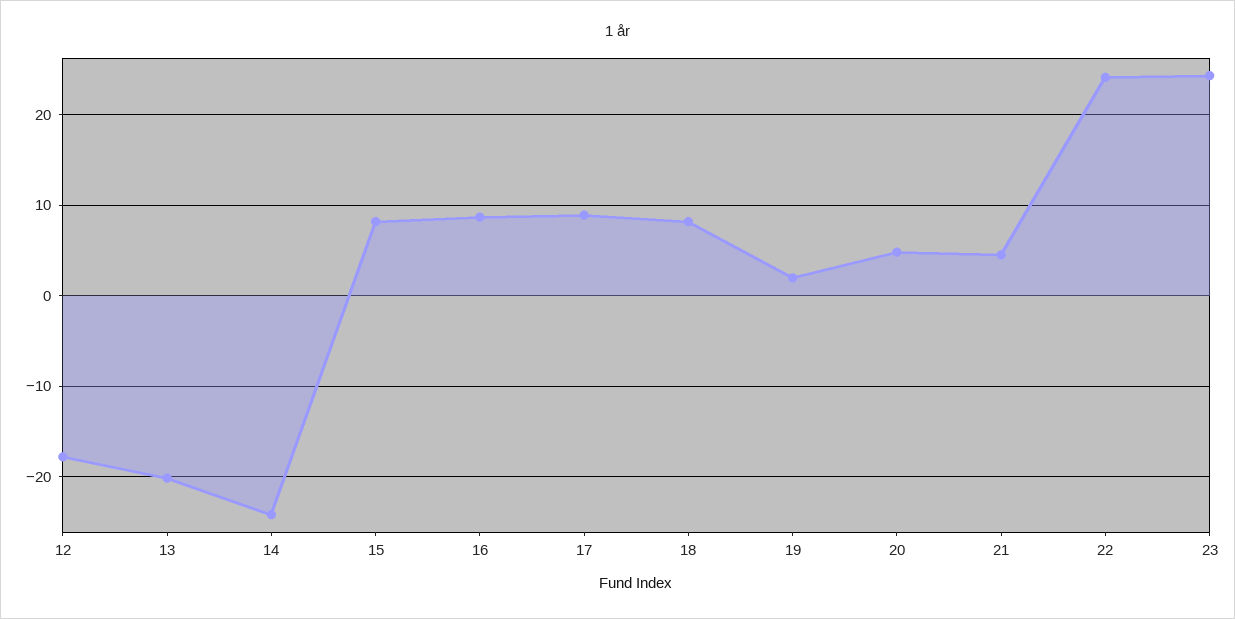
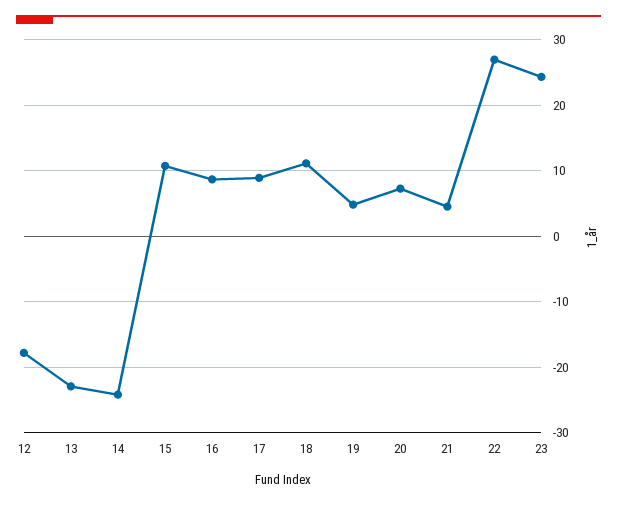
  {
    "12": -18,
-   "13": -20,
+   "13": -23,
    "14": -24,
-   "15": 8,
+   "15": 11,
    "16": 9,
    "17": 9,
-   "18": 8,
+   "18": 11,
-   "19": 2,
+   "19": 5,
-   "20": 5,
+   "20": 7,
    "21": 5,
-   "22": 24,
+   "22": 27,
    "23": 24
  }

